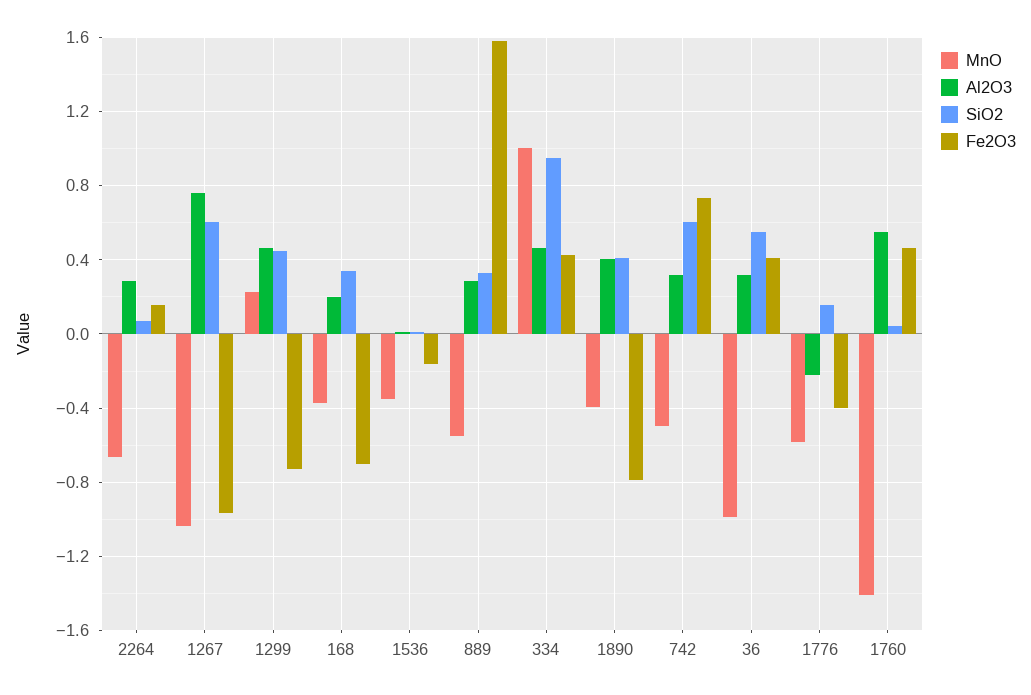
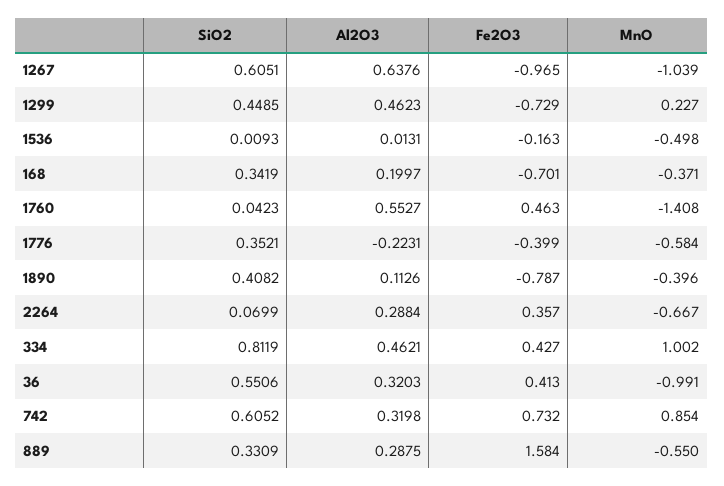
  {
    "MnO": {
      "2264": -0.667,
      "1267": -1.039,
      "1299": 0.227,
      "168": -0.371,
-     "1536": -0.35,
+     "1536": -0.498,
      "889": -0.55,
      "334": 1.002,
      "1890": -0.396,
-     "742": -0.5,
+     "742": 0.854,
      "36": -0.991,
      "1776": -0.584,
      "1760": -1.408
    },
    "Al2O3": {
      "2264": 0.2884,
-     "1267": 0.75,
+     "1267": 0.6376,
      "1299": 0.4623,
      "168": 0.1997,
      "1536": 0.0131,
      "889": 0.2875,
      "334": 0.4621,
-     "1890": 0.4,
+     "1890": 0.1126,
      "742": 0.3198,
      "36": 0.3203,
      "1776": -0.2231,
      "1760": 0.5527
    },
    "SiO2": {
      "2264": 0.0699,
      "1267": 0.6051,
      "1299": 0.4485,
      "168": 0.3419,
      "1536": 0.0093,
      "889": 0.3309,
-     "334": 0.95,
+     "334": 0.8119,
      "1890": 0.4082,
      "742": 0.6052,
      "36": 0.5506,
-     "1776": 0.15,
+     "1776": 0.3521,
      "1760": 0.0423
    },
    "Fe2O3": {
-     "2264": 0.15,
+     "2264": 0.357,
      "1267": -0.965,
      "1299": -0.729,
      "168": -0.701,
      "1536": -0.163,
      "889": 1.584,
      "334": 0.427,
      "1890": -0.787,
      "742": 0.732,
      "36": 0.413,
      "1776": -0.399,
      "1760": 0.463
    }
  }

